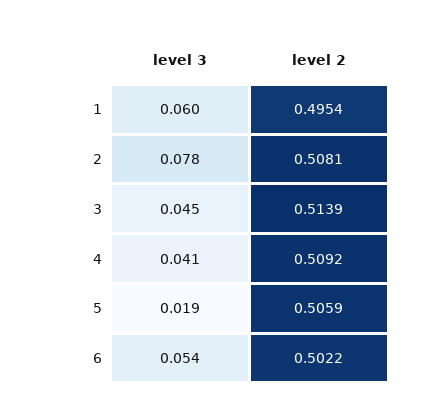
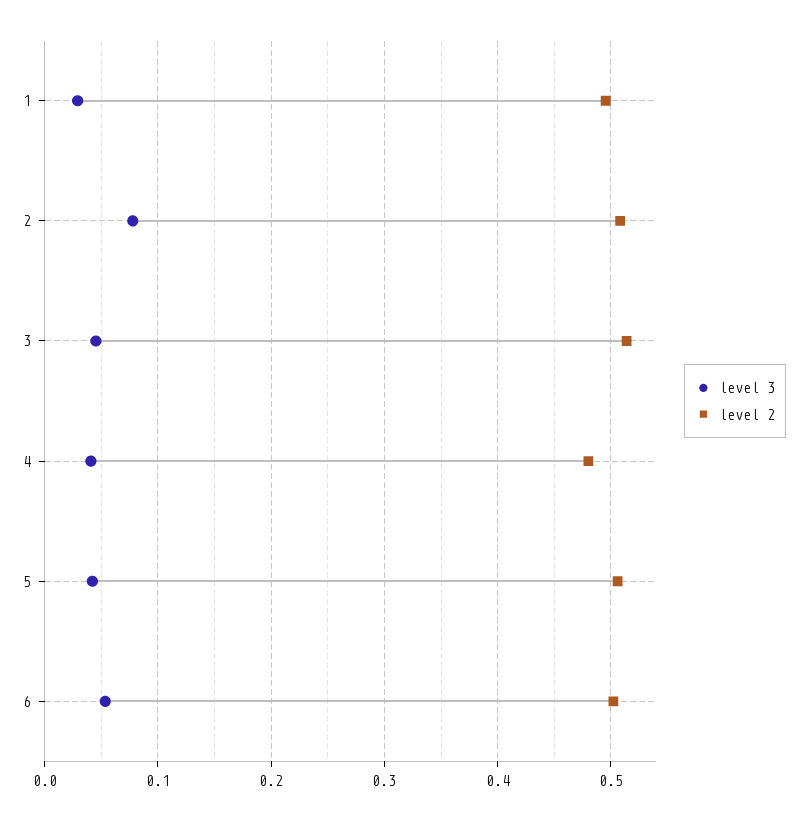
  {
    "level 3": {
-     "1": 0.06,
+     "1": 0.03,
      "2": 0.078,
      "3": 0.045,
      "4": 0.041,
-     "5": 0.019,
+     "5": 0.04,
      "6": 0.054
    },
    "level 2": {
      "1": 0.4954,
      "2": 0.5081,
      "3": 0.5139,
-     "4": 0.5092,
+     "4": 0.48,
      "5": 0.5059,
      "6": 0.5022
    }
  }

